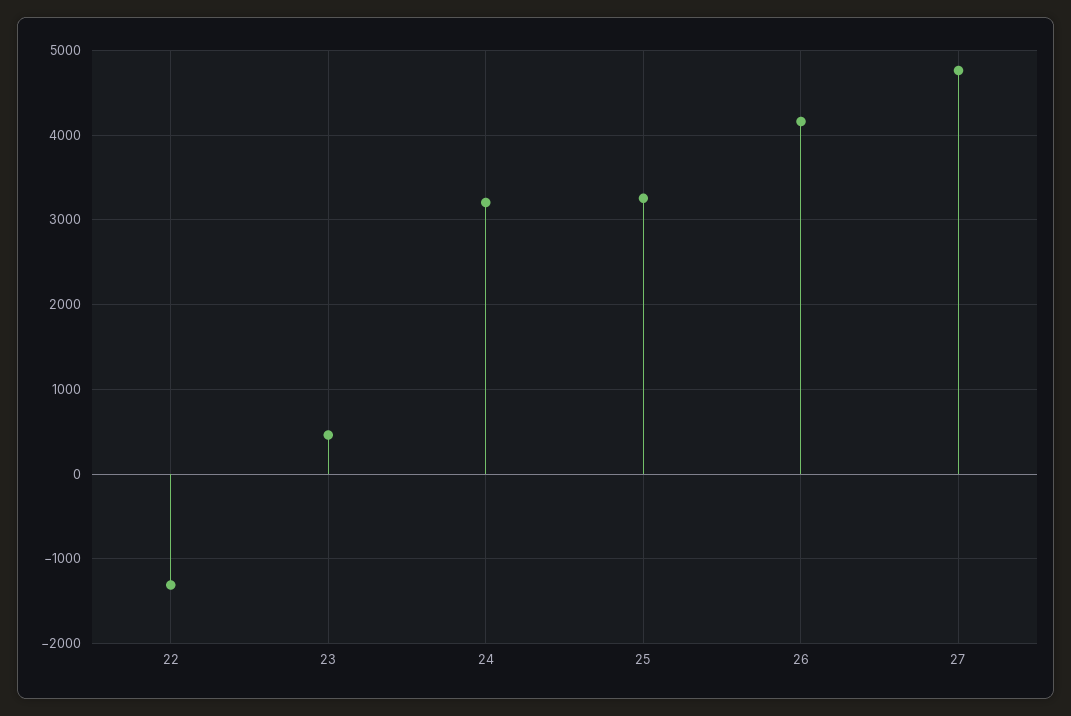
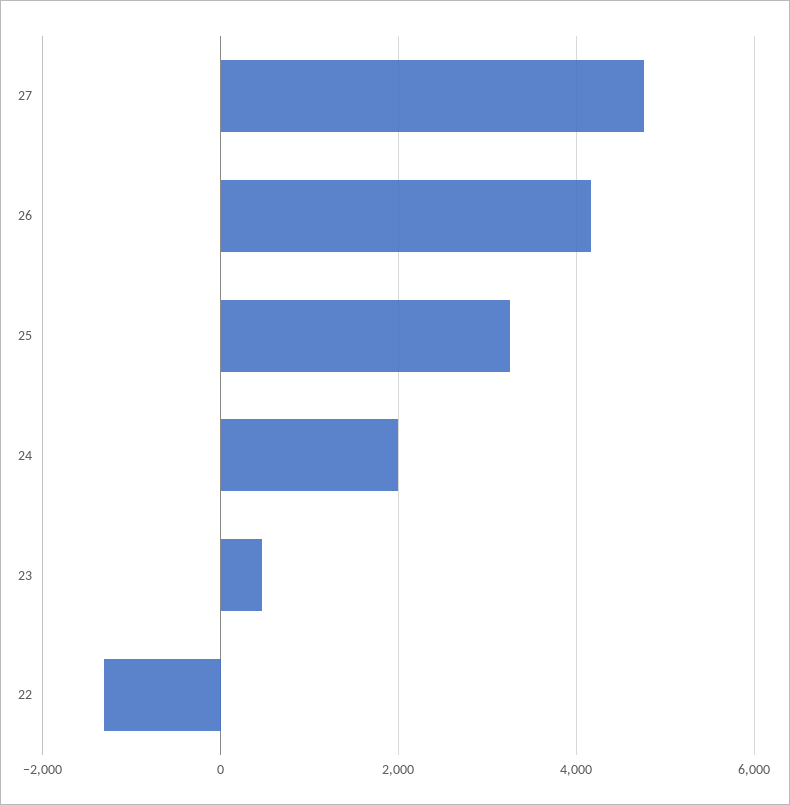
  {
    "22": -1300,
    "23": 500,
-   "24": 3200,
+   "24": 2000,
    "25": 3300,
    "26": 4200,
    "27": 4800
  }

